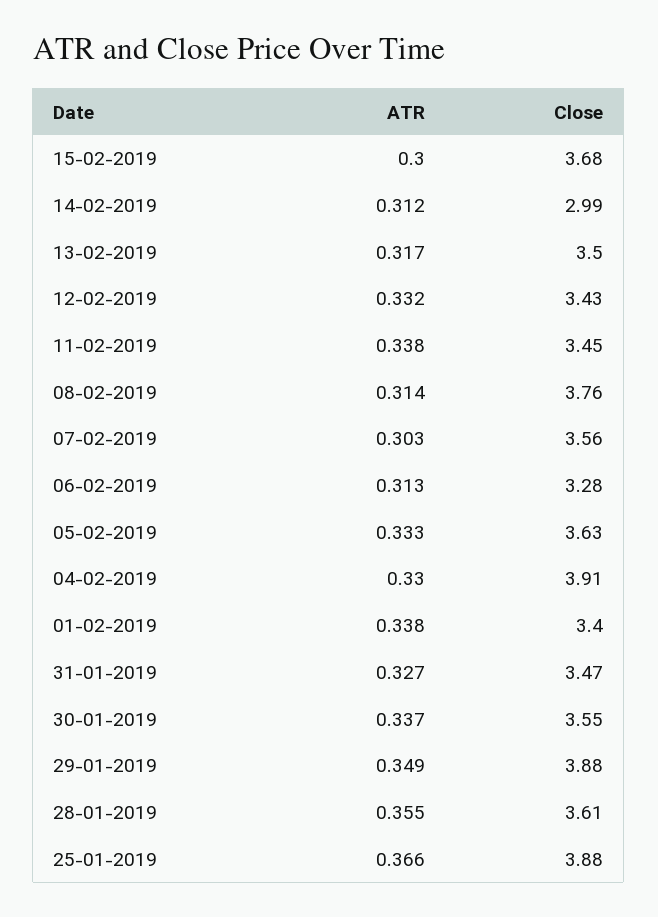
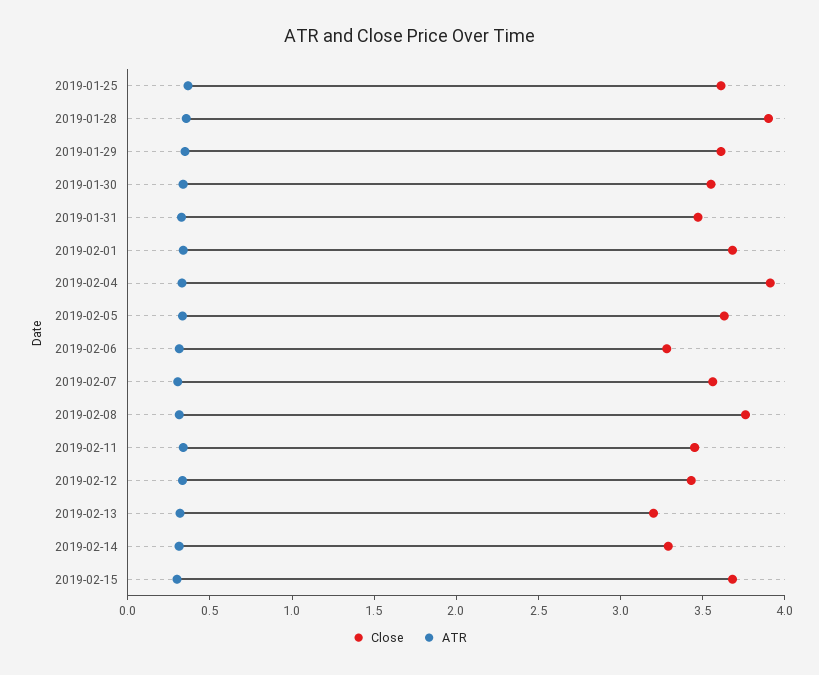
  {
    "ATR": {
      "15-02-2019": 0.3,
      "14-02-2019": 0.312,
      "13-02-2019": 0.317,
      "12-02-2019": 0.332,
      "11-02-2019": 0.338,
      "08-02-2019": 0.314,
      "07-02-2019": 0.303,
      "06-02-2019": 0.313,
      "05-02-2019": 0.333,
      "04-02-2019": 0.33,
      "01-02-2019": 0.338,
      "31-01-2019": 0.327,
      "30-01-2019": 0.337,
      "29-01-2019": 0.349,
      "28-01-2019": 0.355,
      "25-01-2019": 0.366
    },
    "Close": {
      "15-02-2019": 3.68,
-     "14-02-2019": 2.99,
+     "14-02-2019": 3.3,
-     "13-02-2019": 3.5,
+     "13-02-2019": 3.2,
      "12-02-2019": 3.43,
      "11-02-2019": 3.45,
      "08-02-2019": 3.76,
      "07-02-2019": 3.56,
      "06-02-2019": 3.28,
      "05-02-2019": 3.63,
      "04-02-2019": 3.91,
-     "01-02-2019": 3.4,
+     "01-02-2019": 3.7,
      "31-01-2019": 3.47,
      "30-01-2019": 3.55,
-     "29-01-2019": 3.88,
+     "29-01-2019": 3.6,
-     "28-01-2019": 3.61,
+     "28-01-2019": 3.9,
-     "25-01-2019": 3.88
+     "25-01-2019": 3.6
    }
  }

